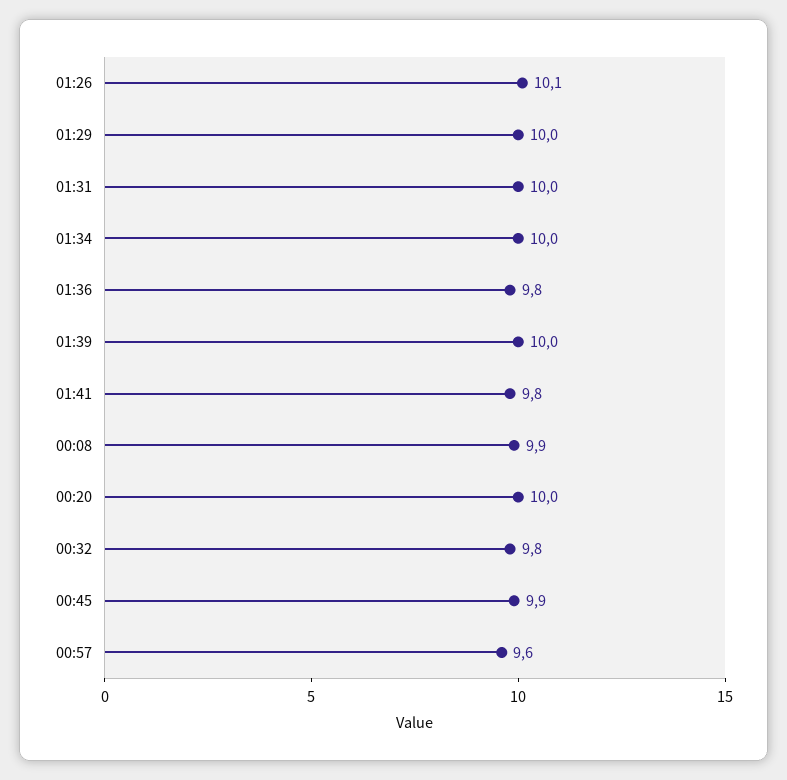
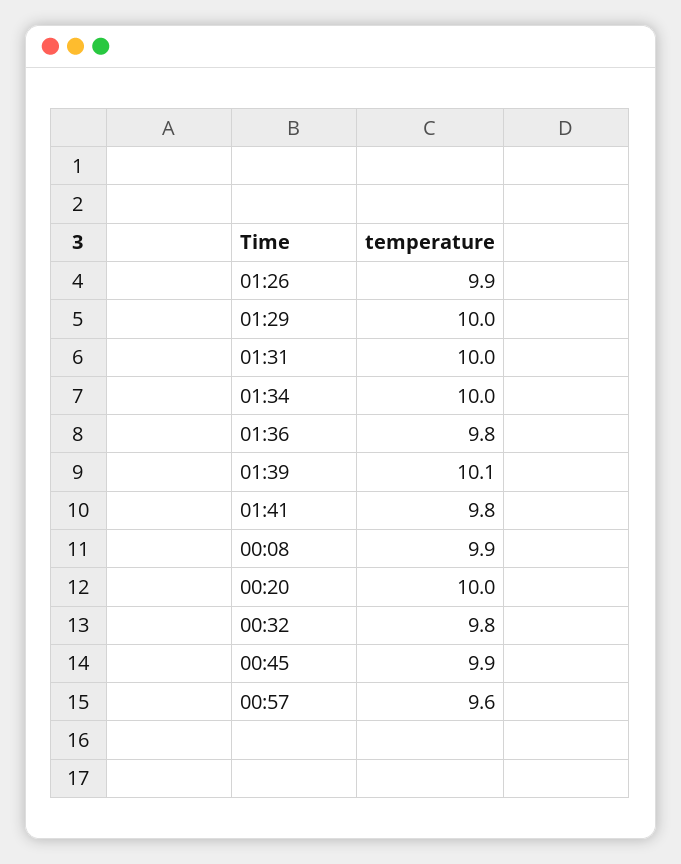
  {
-   "01:26": 10.1,
+   "01:26": 9.9,
    "01:29": 10,
    "01:31": 10,
    "01:34": 10,
    "01:36": 9.8,
-   "01:39": 10,
+   "01:39": 10.1,
    "01:41": 9.8,
    "00:08": 9.9,
    "00:20": 10,
    "00:32": 9.8,
    "00:45": 9.9,
    "00:57": 9.6
  }

